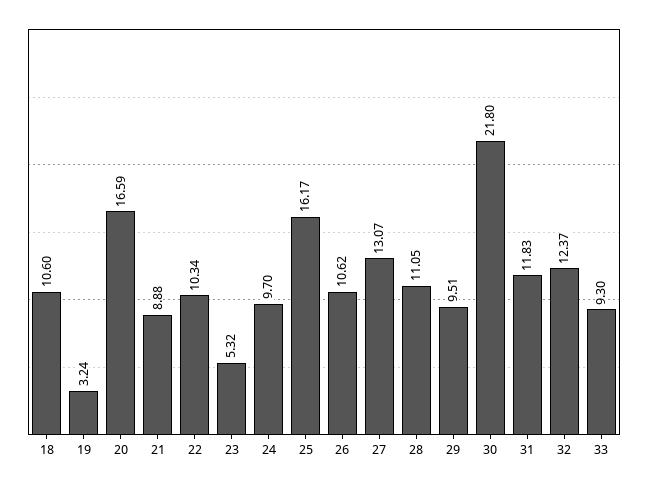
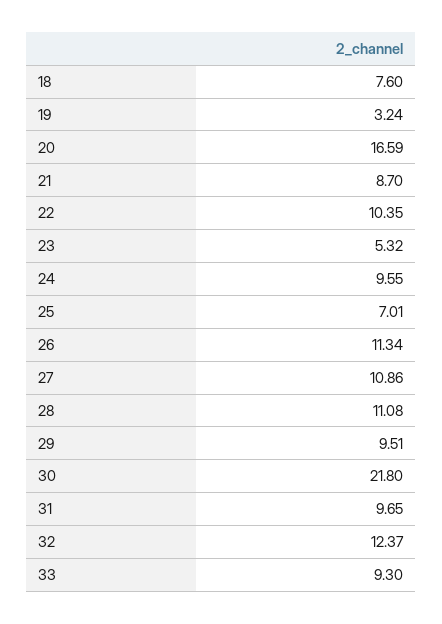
  {
-   "18": 10.6,
+   "18": 7.6,
    "19": 3.24,
    "20": 16.59,
-   "21": 8.88,
+   "21": 8.7,
-   "22": 10.34,
+   "22": 10.35,
    "23": 5.32,
-   "24": 9.7,
+   "24": 9.55,
-   "25": 16.17,
+   "25": 7.01,
-   "26": 10.62,
+   "26": 11.34,
-   "27": 13.07,
+   "27": 10.86,
-   "28": 11.05,
+   "28": 11.08,
    "29": 9.51,
    "30": 21.8,
-   "31": 11.83,
+   "31": 9.65,
    "32": 12.37,
    "33": 9.3
  }

